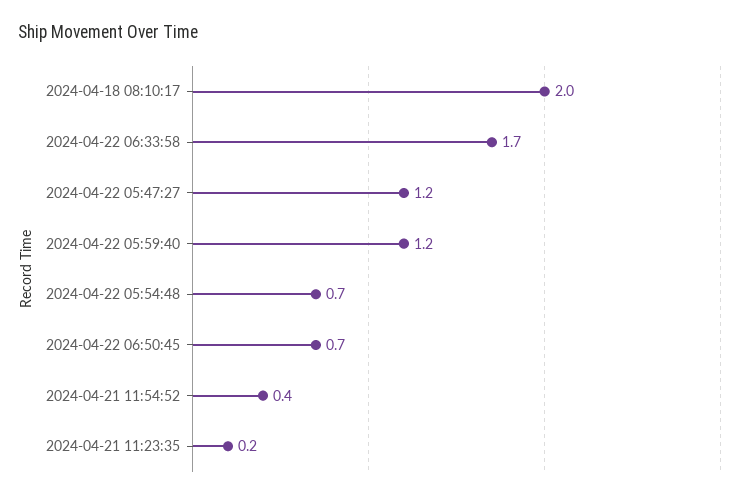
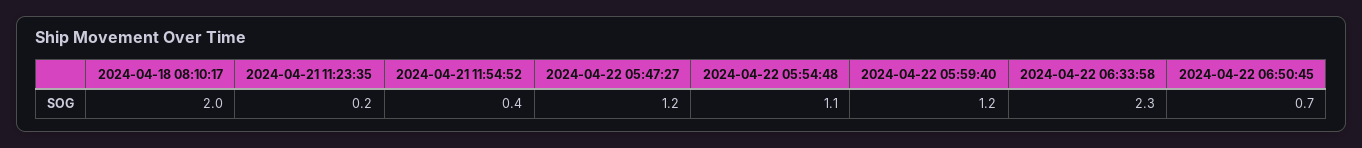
  {
    "2024-04-18 08:10:17": 2,
-   "2024-04-22 06:33:58": 1.7,
+   "2024-04-22 06:33:58": 2.3,
    "2024-04-22 05:47:27": 1.2,
    "2024-04-22 05:59:40": 1.2,
-   "2024-04-22 05:54:48": 0.7,
+   "2024-04-22 05:54:48": 1.1,
    "2024-04-22 06:50:45": 0.7,
    "2024-04-21 11:54:52": 0.4,
    "2024-04-21 11:23:35": 0.2
  }

